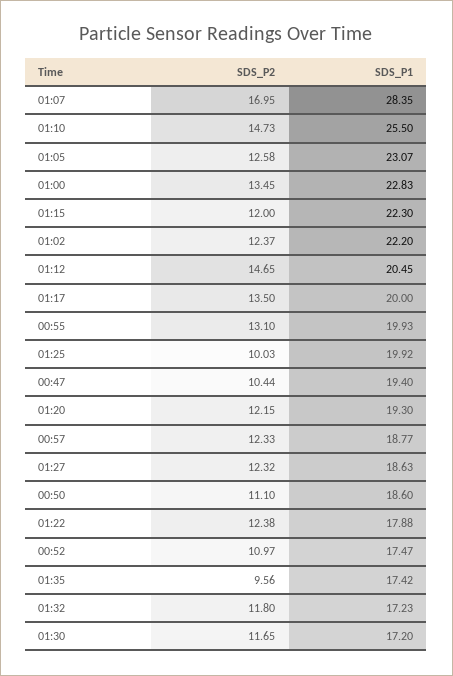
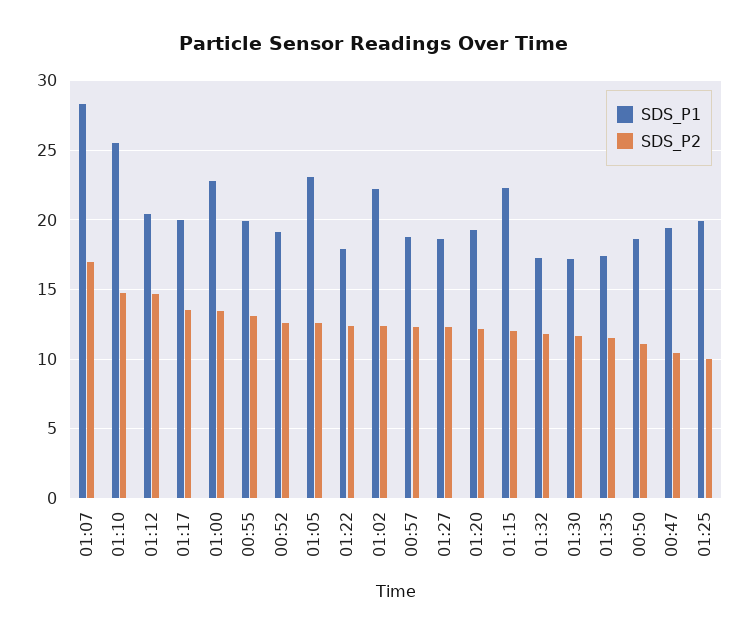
  {
    "SDS_P2": {
      "01:07": 16.95,
      "01:10": 14.73,
      "01:05": 12.58,
      "01:00": 13.45,
      "01:15": 12,
      "01:02": 12.37,
      "01:12": 14.65,
      "01:17": 13.5,
      "00:55": 13.1,
      "01:25": 10.03,
      "00:47": 10.44,
      "01:20": 12.15,
      "00:57": 12.33,
      "01:27": 12.32,
      "00:50": 11.1,
      "01:22": 12.38,
-     "00:52": 10.97,
+     "00:52": 12.5,
-     "01:35": 9.56,
+     "01:35": 11.5,
      "01:32": 11.8,
      "01:30": 11.65
    },
    "SDS_P1": {
      "01:07": 28.35,
      "01:10": 25.5,
      "01:05": 23.07,
      "01:00": 22.83,
      "01:15": 22.3,
      "01:02": 22.2,
      "01:12": 20.45,
      "01:17": 20,
      "00:55": 19.93,
      "01:25": 19.92,
      "00:47": 19.4,
      "01:20": 19.3,
      "00:57": 18.77,
      "01:27": 18.63,
      "00:50": 18.6,
      "01:22": 17.88,
-     "00:52": 17.47,
+     "00:52": 19,
      "01:35": 17.42,
      "01:32": 17.23,
      "01:30": 17.2
    }
  }

